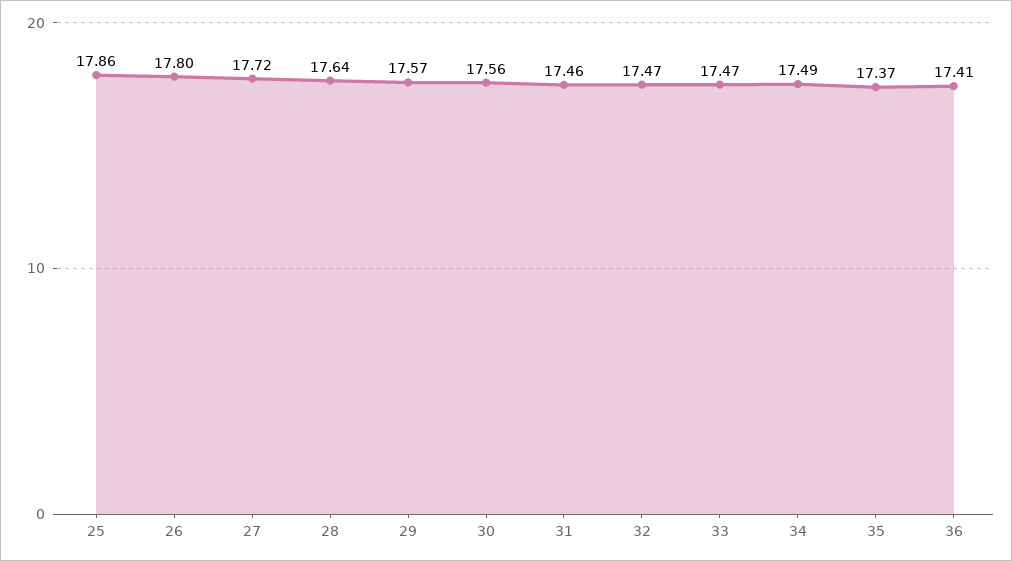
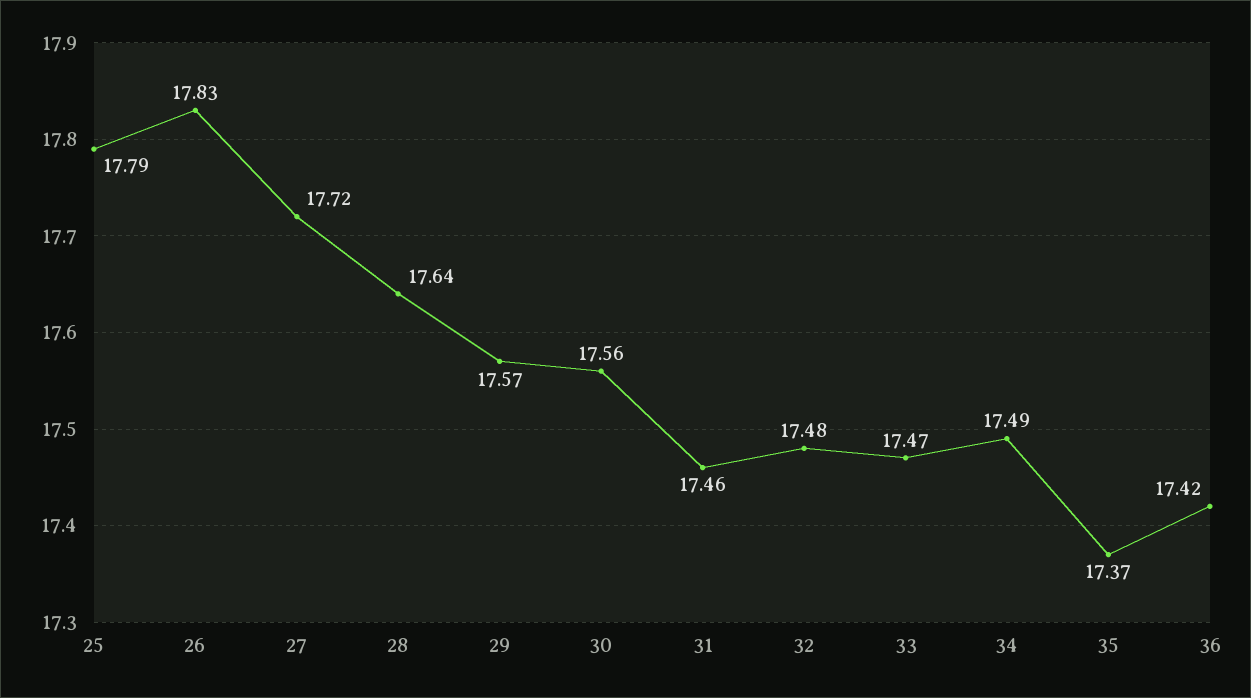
  {
-   "25": 17.86,
+   "25": 17.79,
-   "26": 17.8,
+   "26": 17.83,
    "27": 17.72,
    "28": 17.64,
    "29": 17.57,
    "30": 17.56,
    "31": 17.46,
-   "32": 17.47,
+   "32": 17.48,
    "33": 17.47,
    "34": 17.49,
    "35": 17.37,
-   "36": 17.41
+   "36": 17.42
  }

